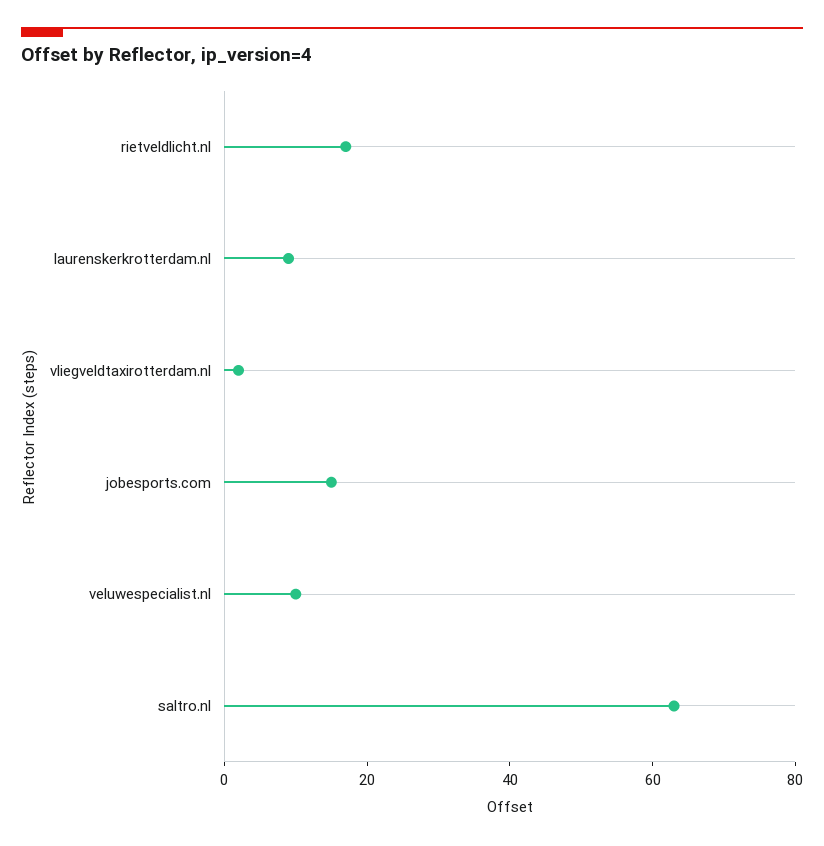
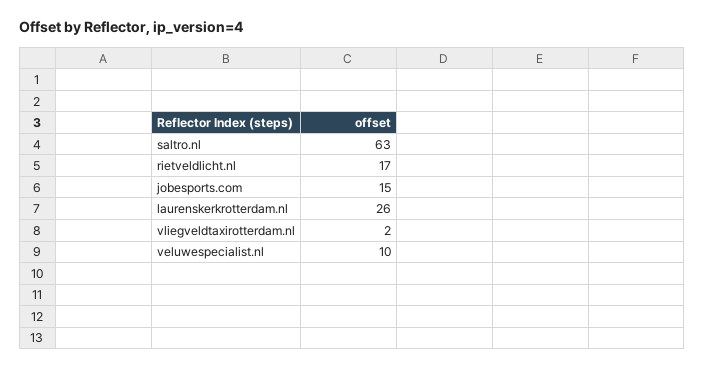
  {
    "rietveldlicht.nl": 17,
-   "laurenskerkrotterdam.nl": 10,
+   "laurenskerkrotterdam.nl": 26,
    "vliegveldtaxirotterdam.nl": 2,
    "jobesports.com": 15,
    "veluwespecialist.nl": 10,
    "saltro.nl": 63
  }

